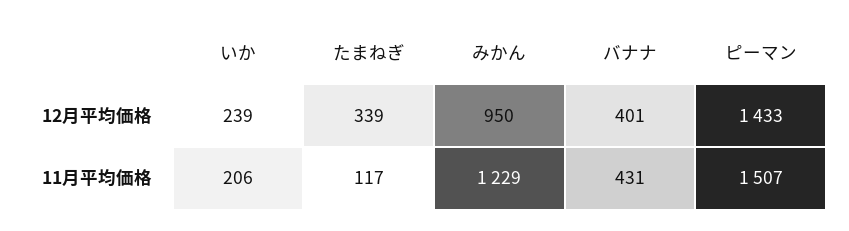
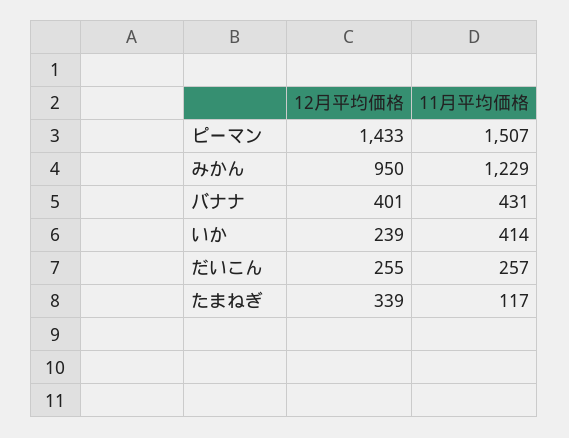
  {
    "いか": {
      "12月平均価格": 239,
-     "11月平均価格": 206
+     "11月平均価格": 414
    },
    "たまねぎ": {
      "12月平均価格": 339,
      "11月平均価格": 117
    },
    "みかん": {
      "12月平均価格": 950,
      "11月平均価格": 1229
    },
    "バナナ": {
      "12月平均価格": 401,
      "11月平均価格": 431
    },
    "ピーマン": {
      "12月平均価格": 1433,
      "11月平均価格": 1507
-   }
+   },
+   "だいこん": {
+     "12月平均価格": 255,
+     "11月平均価格": 257
+   }
  }

